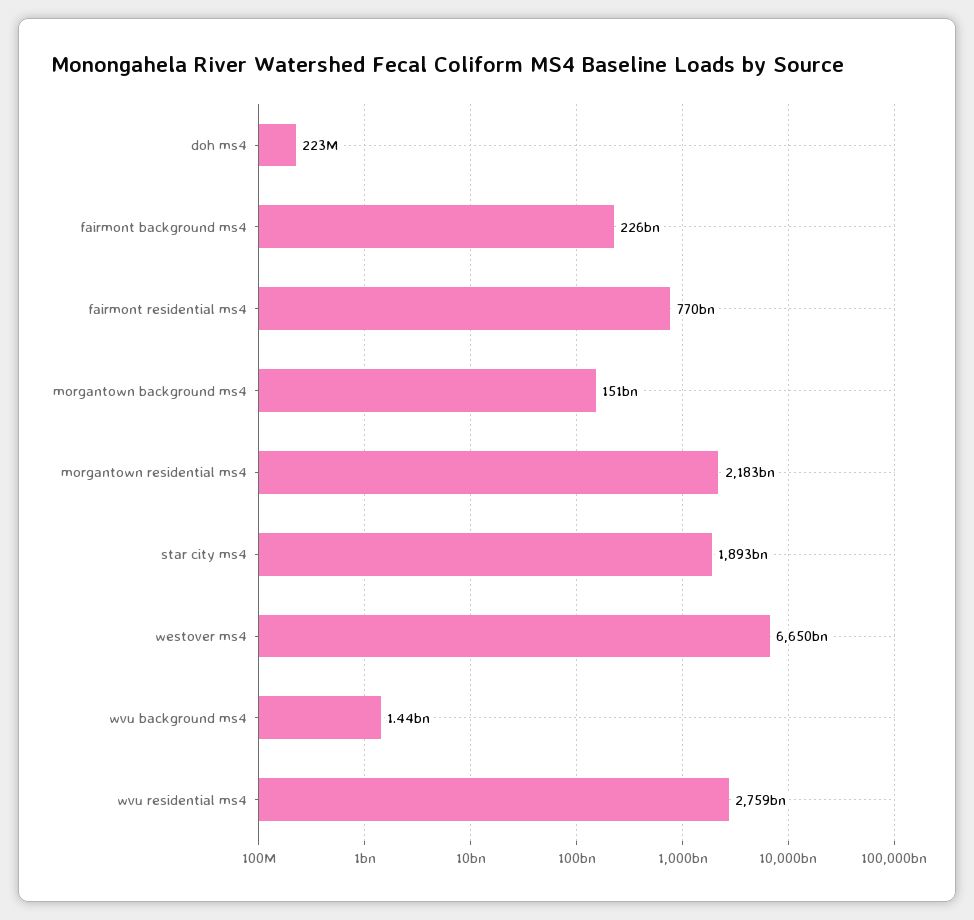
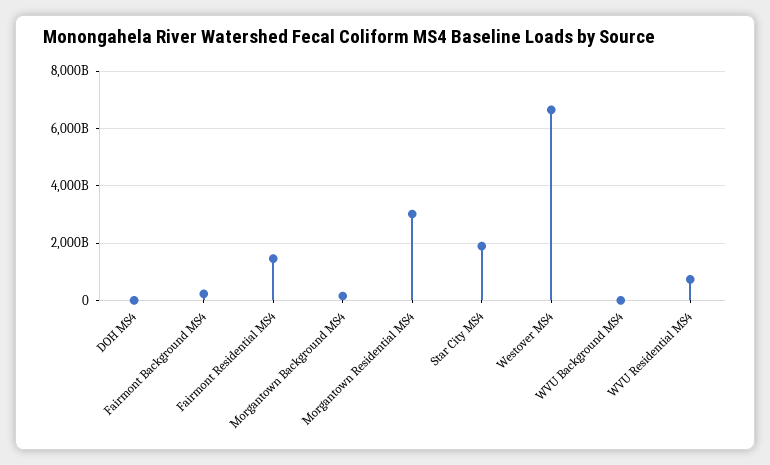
  {
    "doh ms4": 223000000,
    "fairmont background ms4": 226000000000,
-   "fairmont residential ms4": 770000000000,
+   "fairmont residential ms4": 1500000000000,
    "morgantown background ms4": 151000000000,
-   "morgantown residential ms4": 2183000000000,
+   "morgantown residential ms4": 3000000000000,
    "star city ms4": 1893000000000,
    "westover ms4": 6650000000000,
    "wvu background ms4": 1440000000,
-   "wvu residential ms4": 2759000000000
+   "wvu residential ms4": 750000000000
  }

